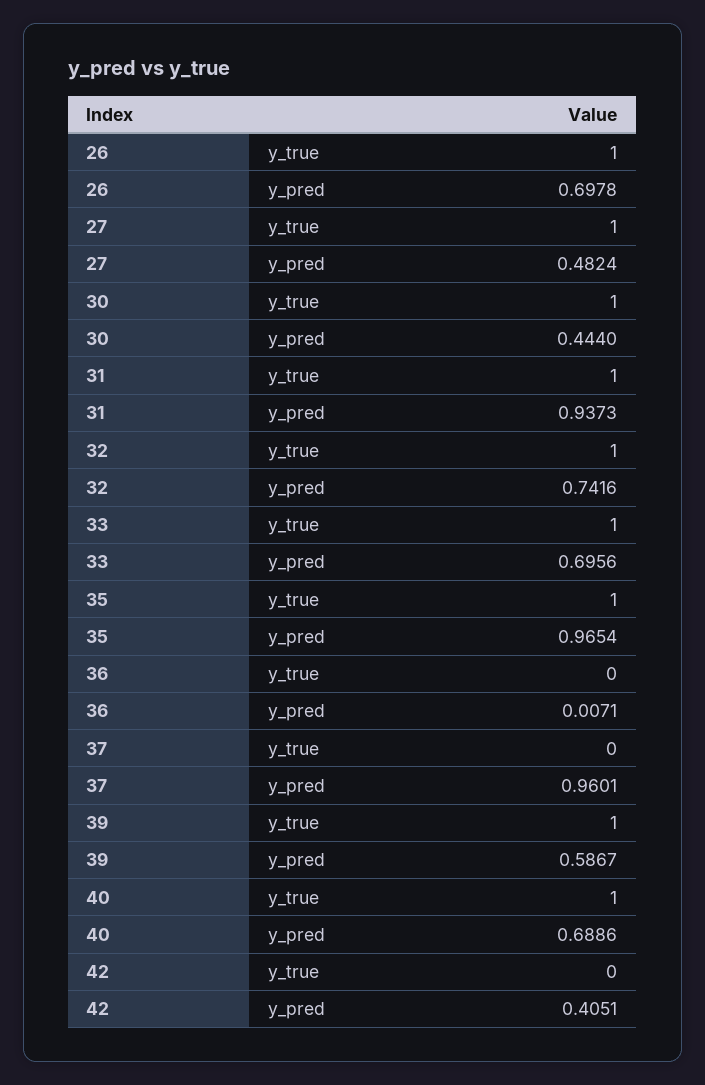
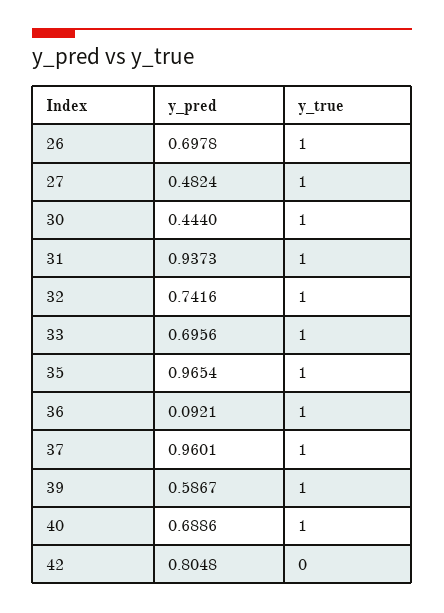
  {
    "26": {
      "y_true": 1,
      "y_pred": 0.6978
    },
    "27": {
      "y_true": 1,
      "y_pred": 0.4824
    },
    "30": {
      "y_true": 1,
      "y_pred": 0.444
    },
    "31": {
      "y_true": 1,
      "y_pred": 0.9373
    },
    "32": {
      "y_true": 1,
      "y_pred": 0.7416
    },
    "33": {
      "y_true": 1,
      "y_pred": 0.6956
    },
    "35": {
      "y_true": 1,
      "y_pred": 0.9654
    },
    "36": {
-     "y_true": 0,
+     "y_true": 1,
-     "y_pred": 0.0071
+     "y_pred": 0.0921
    },
    "37": {
-     "y_true": 0,
+     "y_true": 1,
      "y_pred": 0.9601
    },
    "39": {
      "y_true": 1,
      "y_pred": 0.5867
    },
    "40": {
      "y_true": 1,
      "y_pred": 0.6886
    },
    "42": {
      "y_true": 0,
-     "y_pred": 0.4051
+     "y_pred": 0.8048
    }
  }

